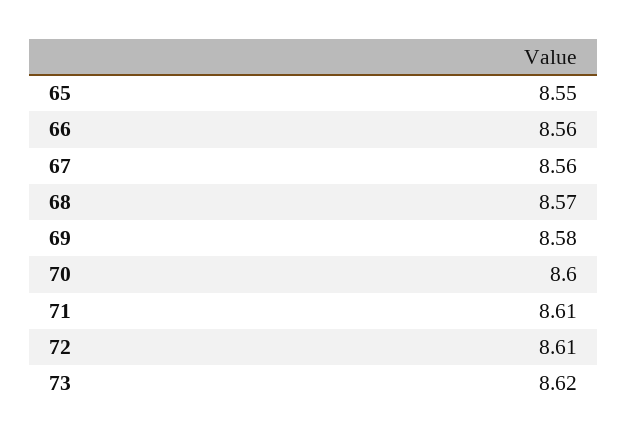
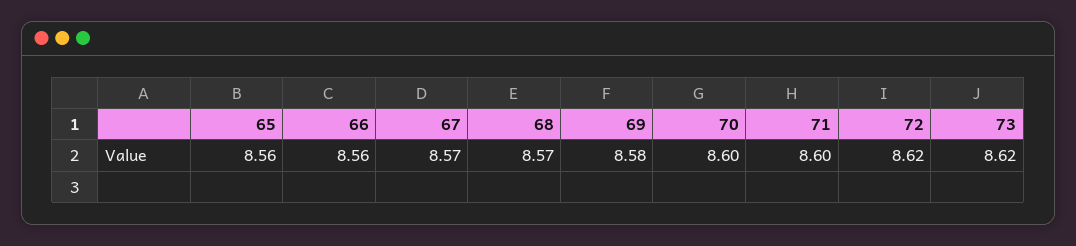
  {
-   "65": 8.55,
+   "65": 8.56,
    "66": 8.56,
-   "67": 8.56,
+   "67": 8.57,
    "68": 8.57,
    "69": 8.58,
    "70": 8.6,
-   "71": 8.61,
+   "71": 8.6,
-   "72": 8.61,
+   "72": 8.62,
    "73": 8.62
  }

